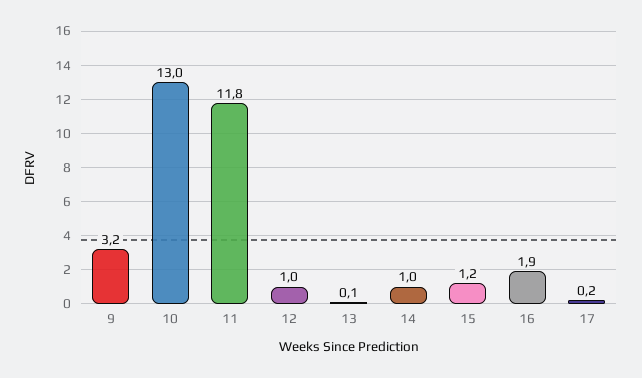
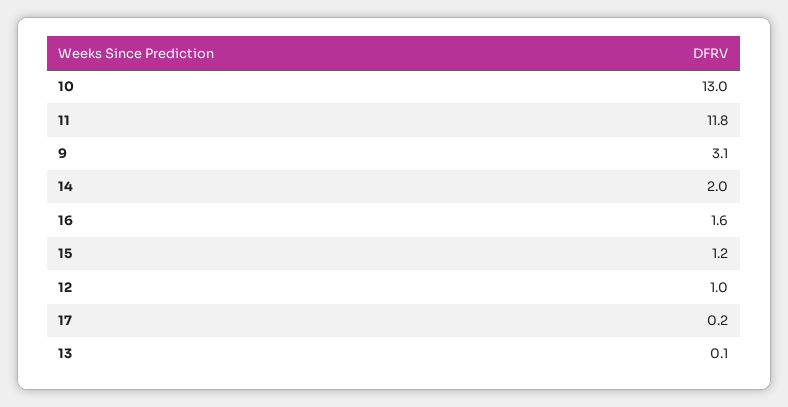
  {
-   "9": 3.2,
+   "9": 3.1,
    "10": 13,
    "11": 11.8,
    "12": 1,
    "13": 0.1,
-   "14": 1,
+   "14": 2,
    "15": 1.2,
-   "16": 1.9,
+   "16": 1.6,
    "17": 0.2
  }

